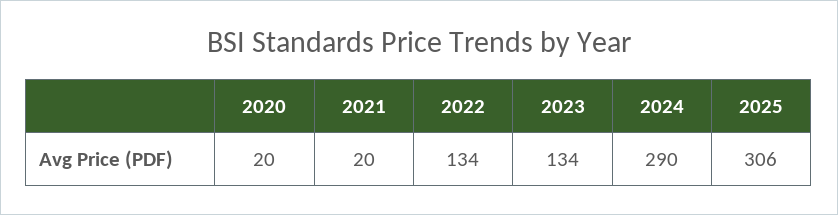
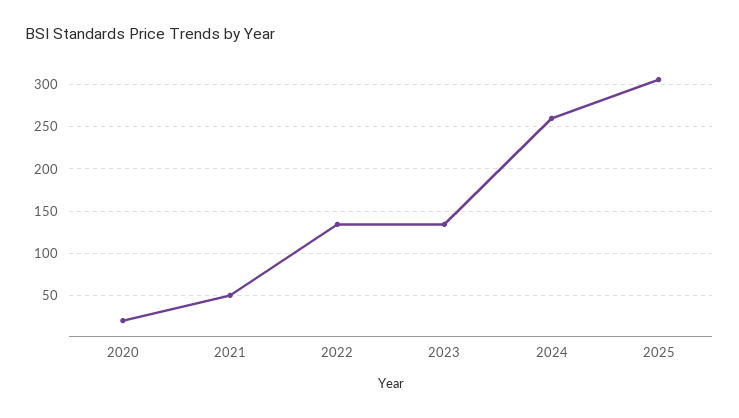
  {
    "2020": 20,
-   "2021": 20,
+   "2021": 50,
    "2022": 134,
    "2023": 134,
-   "2024": 290,
+   "2024": 260,
    "2025": 306
  }

